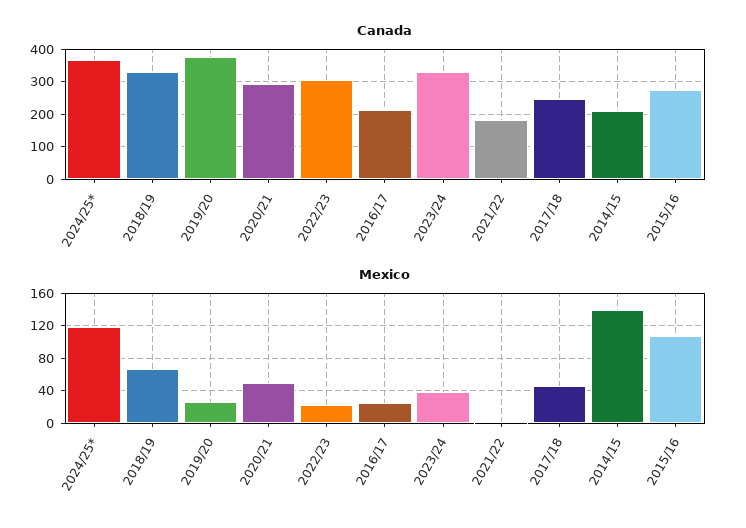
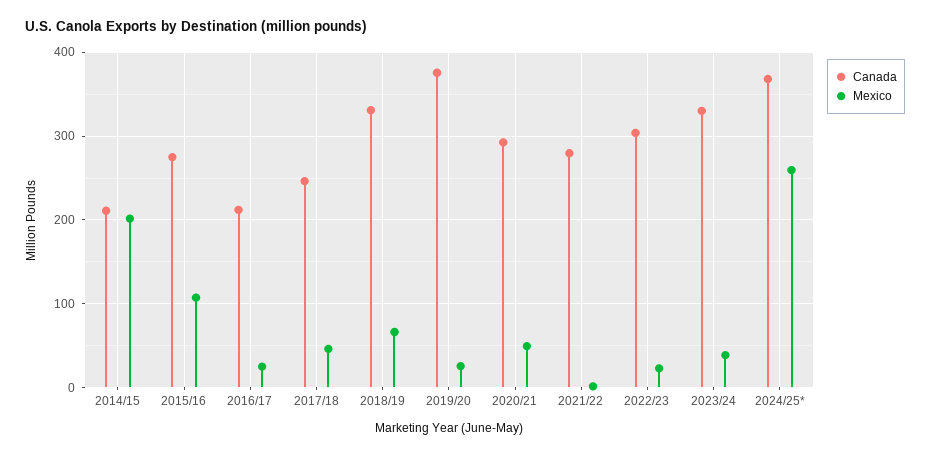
  {
    "Canada": {
      "2024/25*": 370,
      "2018/19": 330,
      "2019/20": 380,
      "2020/21": 290,
      "2022/23": 300,
      "2016/17": 210,
      "2023/24": 330,
-     "2021/22": 180,
+     "2021/22": 280,
      "2017/18": 250,
      "2014/15": 210,
      "2015/16": 280
    },
    "Mexico": {
-     "2024/25*": 120,
+     "2024/25*": 260,
      "2018/19": 70,
      "2019/20": 30,
      "2020/21": 50,
      "2022/23": 20,
      "2016/17": 20,
      "2023/24": 40,
      "2021/22": 0,
      "2017/18": 50,
-     "2014/15": 140,
+     "2014/15": 200,
      "2015/16": 110
    }
  }

